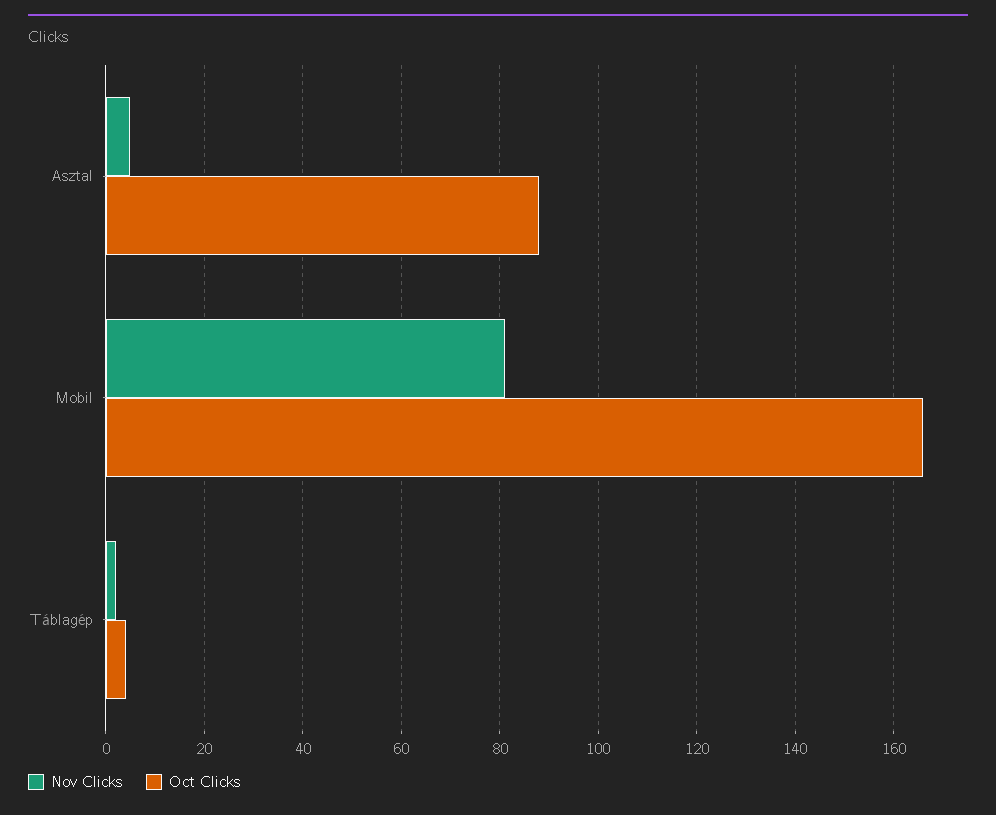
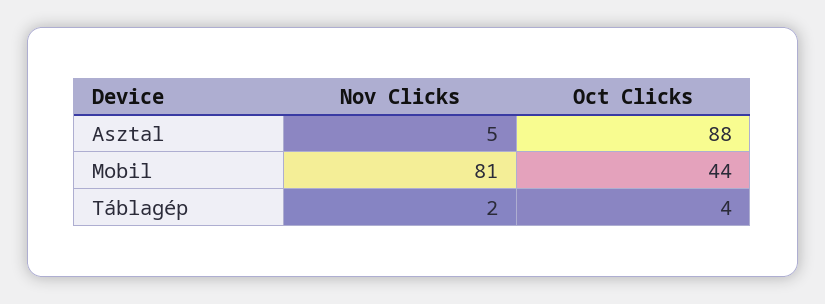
  {
    "Nov Clicks": {
      "Asztal": 5,
      "Mobil": 81,
      "Táblagép": 2
    },
    "Oct Clicks": {
      "Asztal": 88,
-     "Mobil": 165,
+     "Mobil": 44,
      "Táblagép": 4
    }
  }

